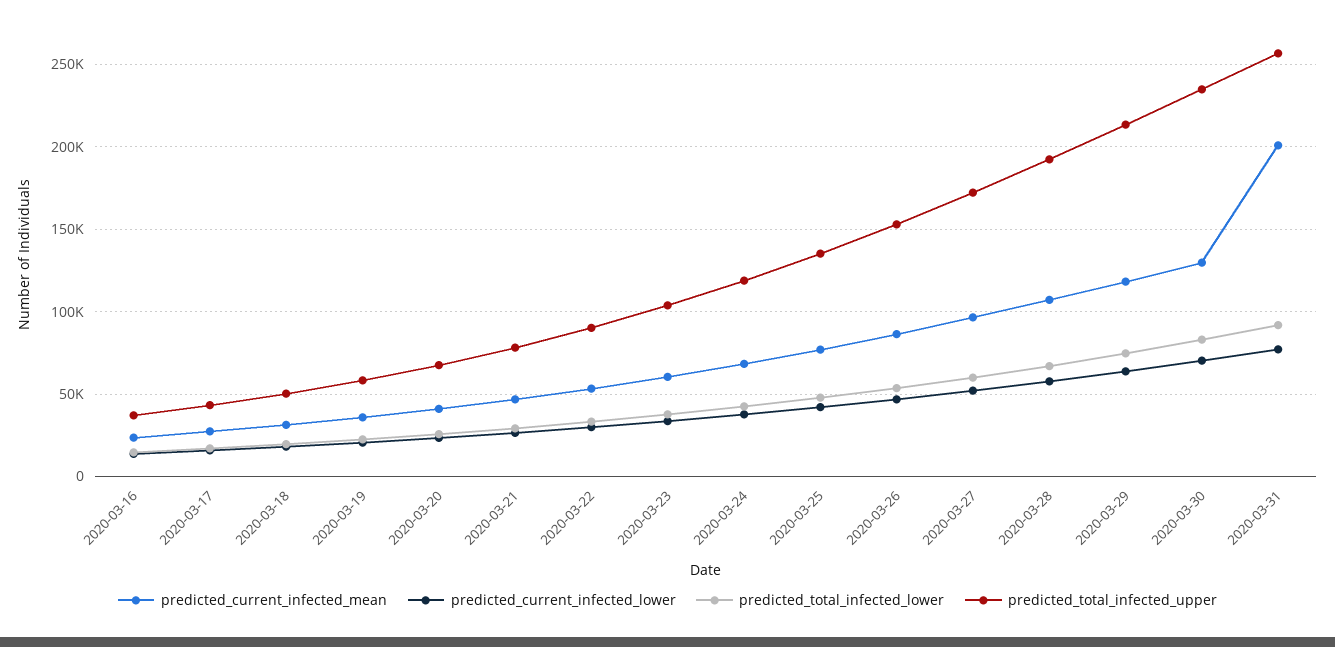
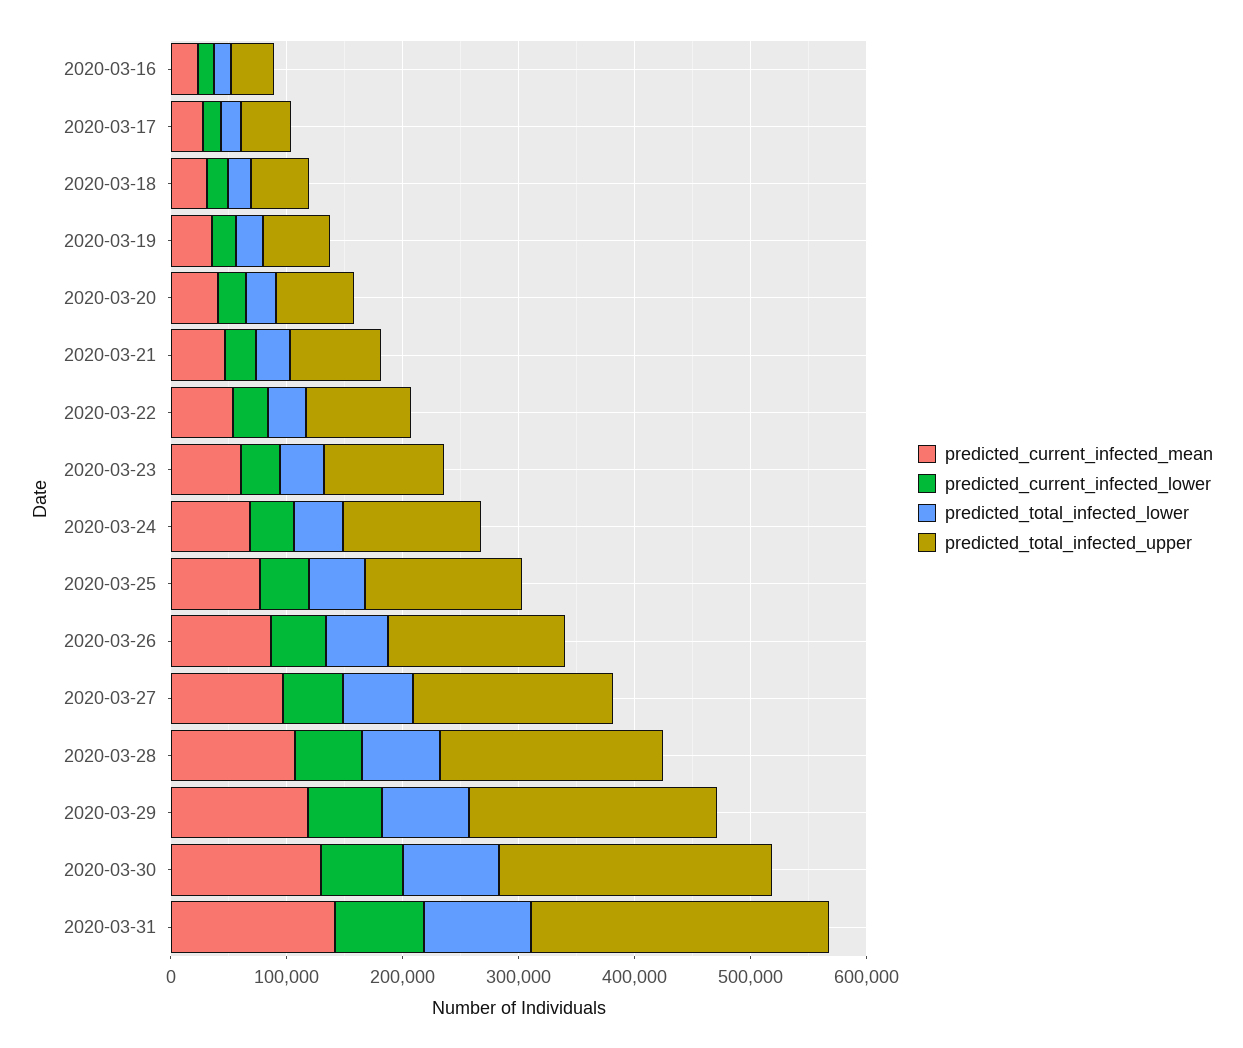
  {
    "predicted_current_infected_mean": {
      "2020-03-16": 25000,
      "2020-03-17": 25000,
      "2020-03-18": 30000,
      "2020-03-19": 35000,
      "2020-03-20": 40000,
      "2020-03-21": 45000,
      "2020-03-22": 55000,
      "2020-03-23": 60000,
      "2020-03-24": 70000,
      "2020-03-25": 75000,
      "2020-03-26": 85000,
      "2020-03-27": 95000,
      "2020-03-28": 105000,
      "2020-03-29": 120000,
      "2020-03-30": 130000,
-     "2020-03-31": 200000
+     "2020-03-31": 140000
    },
    "predicted_current_infected_lower": {
      "2020-03-16": 15000,
      "2020-03-17": 15000,
      "2020-03-18": 20000,
      "2020-03-19": 20000,
      "2020-03-20": 25000,
      "2020-03-21": 25000,
      "2020-03-22": 30000,
      "2020-03-23": 35000,
      "2020-03-24": 40000,
      "2020-03-25": 40000,
      "2020-03-26": 45000,
      "2020-03-27": 50000,
      "2020-03-28": 60000,
      "2020-03-29": 65000,
      "2020-03-30": 70000,
      "2020-03-31": 75000
    },
    "predicted_total_infected_lower": {
      "2020-03-16": 15000,
      "2020-03-17": 15000,
      "2020-03-18": 20000,
      "2020-03-19": 25000,
      "2020-03-20": 25000,
      "2020-03-21": 30000,
      "2020-03-22": 35000,
      "2020-03-23": 40000,
      "2020-03-24": 45000,
      "2020-03-25": 50000,
      "2020-03-26": 55000,
      "2020-03-27": 60000,
      "2020-03-28": 65000,
      "2020-03-29": 75000,
      "2020-03-30": 85000,
      "2020-03-31": 90000
    },
    "predicted_total_infected_upper": {
      "2020-03-16": 35000,
      "2020-03-17": 45000,
      "2020-03-18": 50000,
      "2020-03-19": 60000,
      "2020-03-20": 70000,
      "2020-03-21": 80000,
      "2020-03-22": 90000,
      "2020-03-23": 105000,
      "2020-03-24": 120000,
      "2020-03-25": 135000,
      "2020-03-26": 155000,
      "2020-03-27": 170000,
      "2020-03-28": 190000,
      "2020-03-29": 215000,
      "2020-03-30": 235000,
      "2020-03-31": 255000
    }
  }

